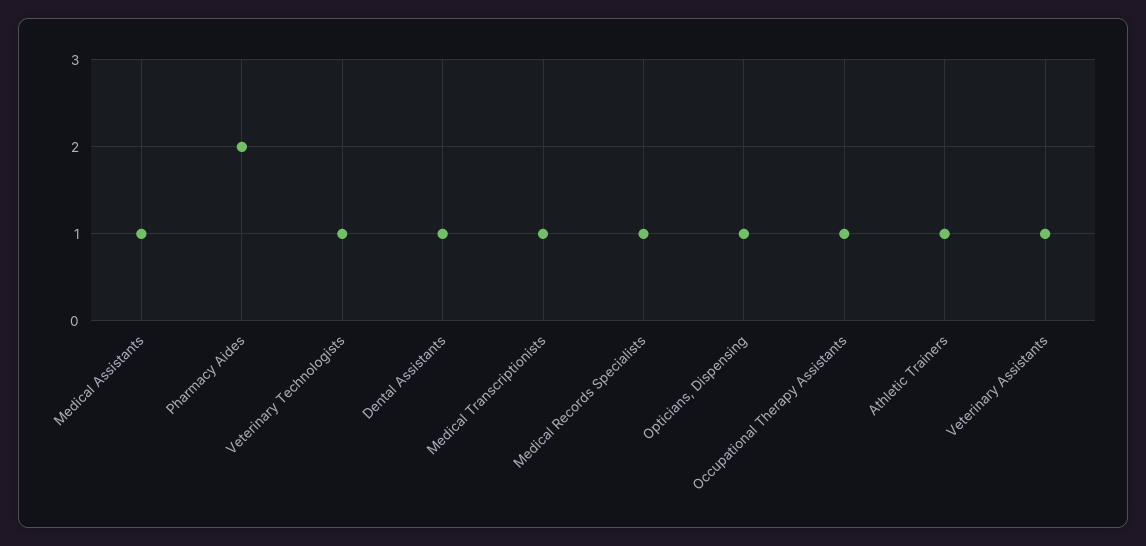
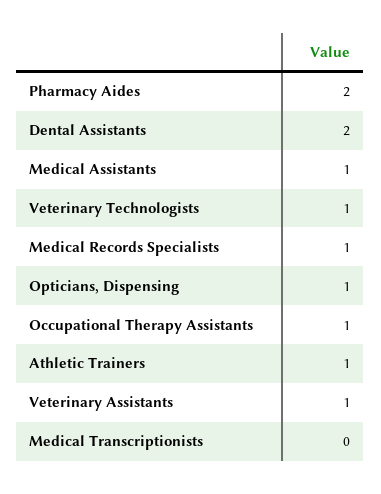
  {
    "Medical Assistants": 1,
    "Pharmacy Aides": 2,
    "Veterinary Technologists": 1,
-   "Dental Assistants": 1,
+   "Dental Assistants": 2,
-   "Medical Transcriptionists": 1,
+   "Medical Transcriptionists": 0,
    "Medical Records Specialists": 1,
    "Opticians, Dispensing": 1,
    "Occupational Therapy Assistants": 1,
    "Athletic Trainers": 1,
    "Veterinary Assistants": 1
  }

